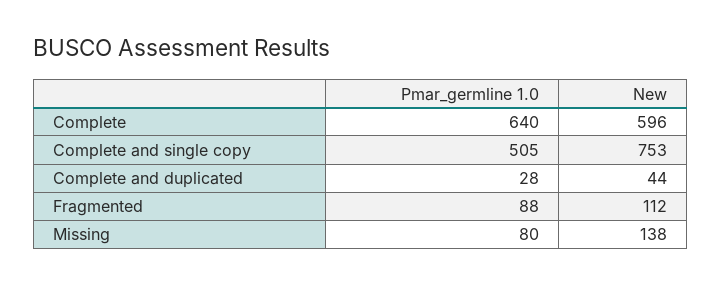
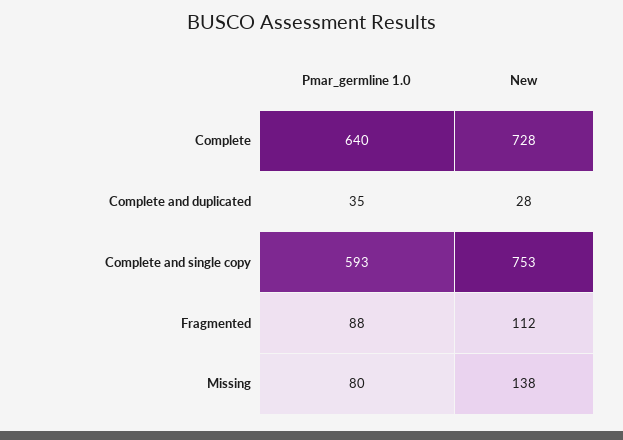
  {
    "Pmar_germline 1.0": {
      "Complete": 640,
-     "Complete and single copy": 505,
+     "Complete and single copy": 593,
-     "Complete and duplicated": 28,
+     "Complete and duplicated": 35,
      "Fragmented": 88,
      "Missing": 80
    },
    "New": {
-     "Complete": 596,
+     "Complete": 728,
      "Complete and single copy": 753,
-     "Complete and duplicated": 44,
+     "Complete and duplicated": 28,
      "Fragmented": 112,
      "Missing": 138
    }
  }

